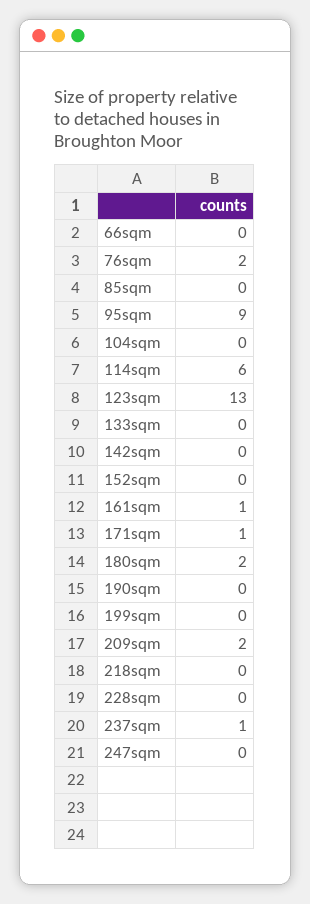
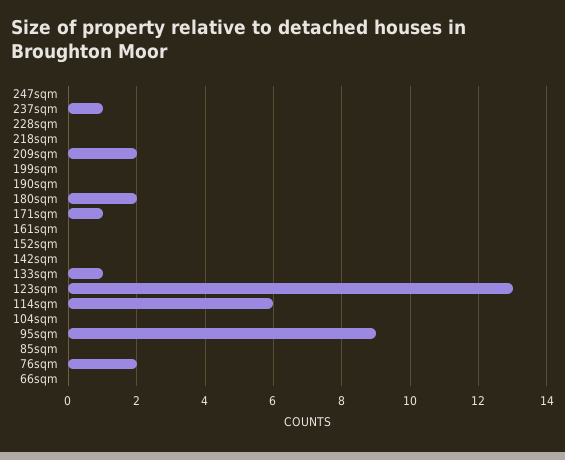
  {
    "66sqm": 0,
    "76sqm": 2,
    "85sqm": 0,
    "95sqm": 9,
    "104sqm": 0,
    "114sqm": 6,
    "123sqm": 13,
-   "133sqm": 0,
+   "133sqm": 1,
    "142sqm": 0,
    "152sqm": 0,
-   "161sqm": 1,
+   "161sqm": 0,
    "171sqm": 1,
    "180sqm": 2,
    "190sqm": 0,
    "199sqm": 0,
    "209sqm": 2,
    "218sqm": 0,
    "228sqm": 0,
    "237sqm": 1,
    "247sqm": 0
  }

